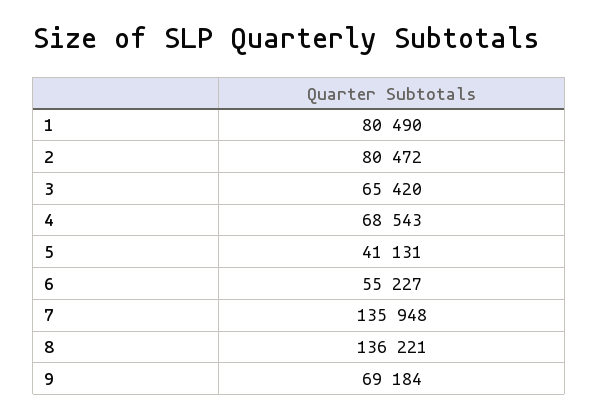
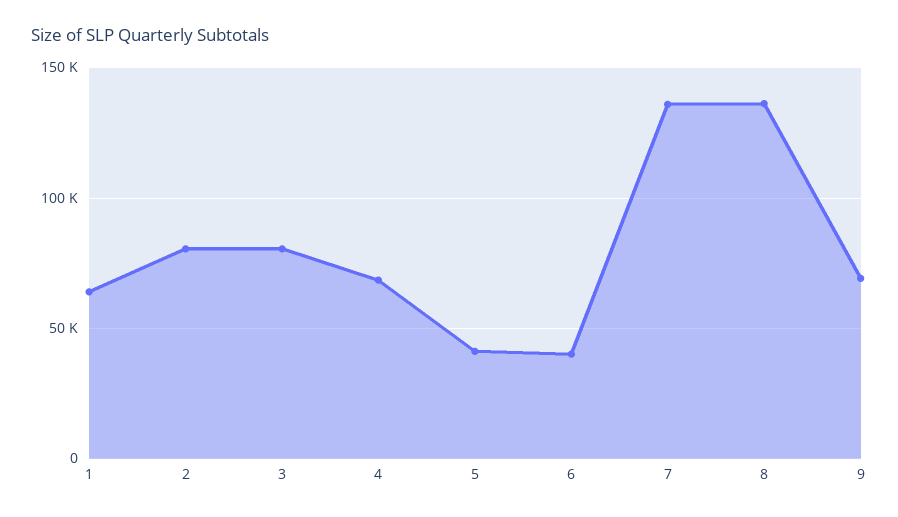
  {
-   "1": 80490,
+   "1": 65000,
    "2": 80472,
-   "3": 65420,
+   "3": 80000,
    "4": 68543,
    "5": 41131,
-   "6": 55227,
+   "6": 40000,
    "7": 135948,
    "8": 136221,
    "9": 69184
  }

